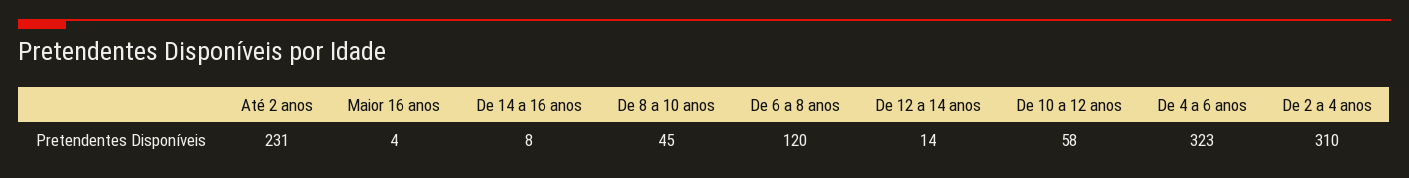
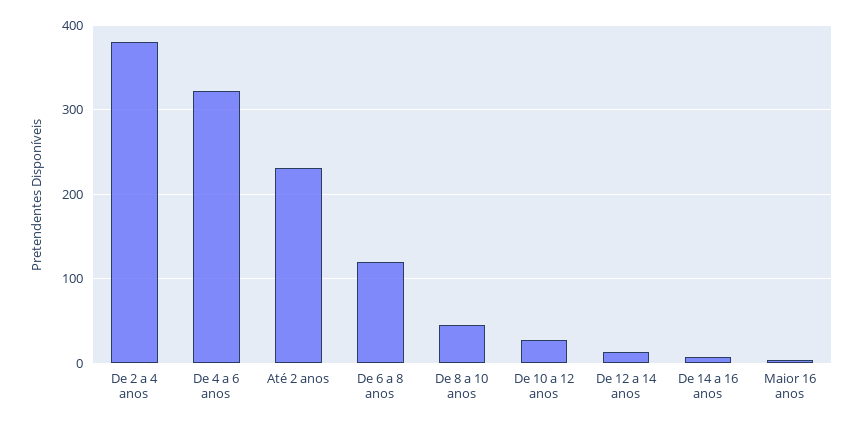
  {
    "Até 2 anos": 231,
    "Maior 16 anos": 4,
    "De 14 a 16 anos": 8,
    "De 8 a 10 anos": 45,
    "De 6 a 8 anos": 120,
    "De 12 a 14 anos": 14,
-   "De 10 a 12 anos": 58,
+   "De 10 a 12 anos": 30,
    "De 4 a 6 anos": 323,
-   "De 2 a 4 anos": 310
+   "De 2 a 4 anos": 380
  }

